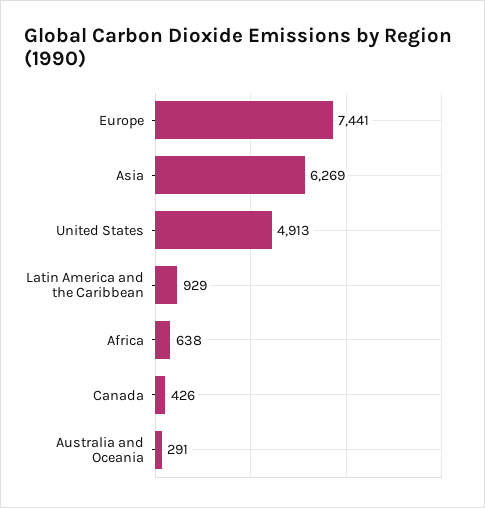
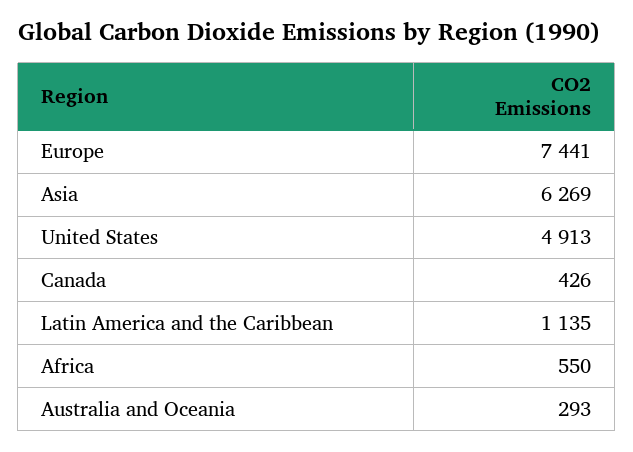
  {
    "Europe": 7441,
    "Asia": 6269,
    "United States": 4913,
-   "Latin America and the Caribbean": 929,
+   "Latin America and the Caribbean": 1135,
-   "Africa": 638,
+   "Africa": 550,
    "Canada": 426,
-   "Australia and Oceania": 291
+   "Australia and Oceania": 293
  }

